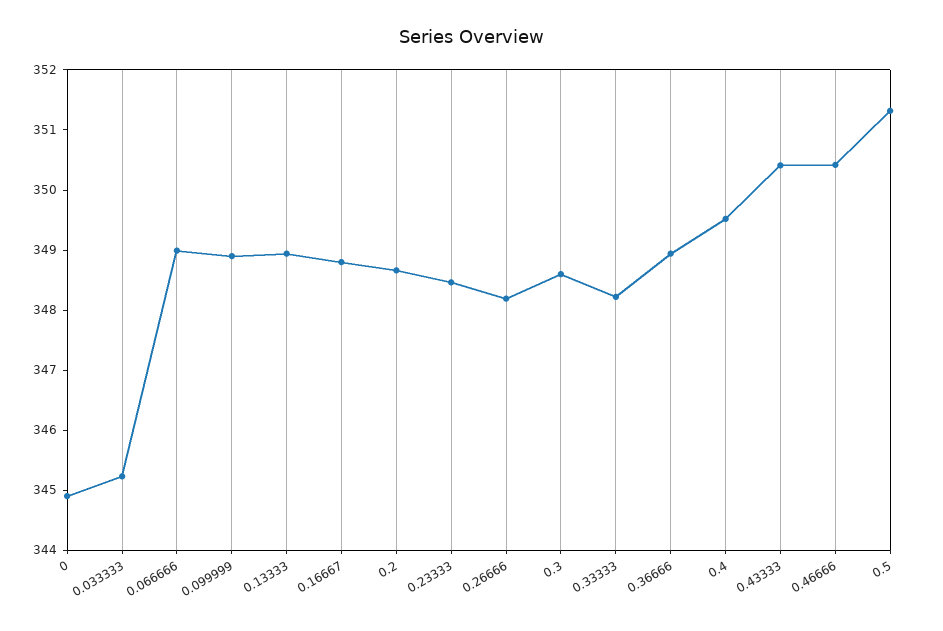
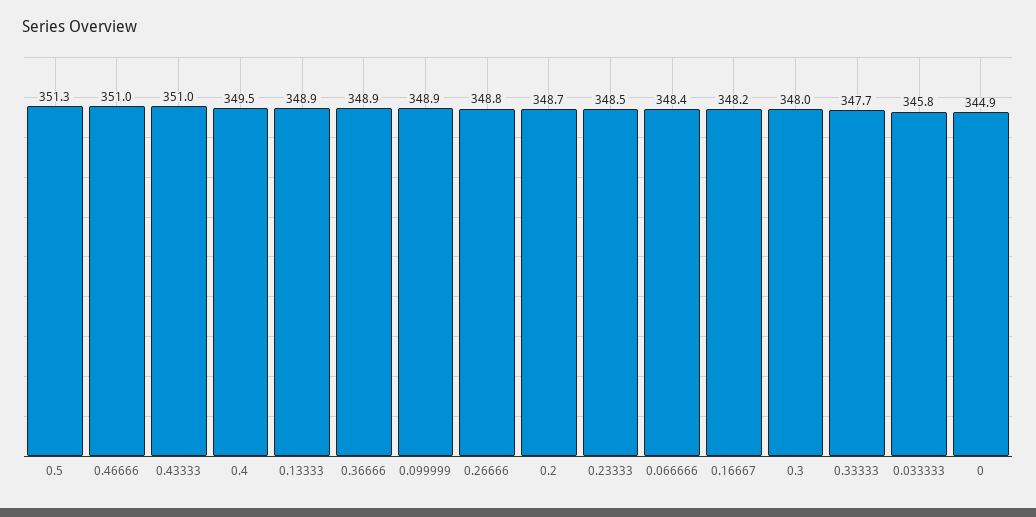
  {
    "0": 344.9,
-   "0.033333": 345.2,
+   "0.033333": 345.8,
-   "0.066666": 349,
+   "0.066666": 348.4,
    "0.099999": 348.9,
    "0.13333": 348.9,
-   "0.16667": 348.8,
+   "0.16667": 348.2,
    "0.2": 348.7,
    "0.23333": 348.5,
-   "0.26666": 348.2,
+   "0.26666": 348.8,
-   "0.3": 348.6,
+   "0.3": 348,
-   "0.33333": 348.2,
+   "0.33333": 347.7,
    "0.36666": 348.9,
    "0.4": 349.5,
-   "0.43333": 350.4,
+   "0.43333": 351,
-   "0.46666": 350.4,
+   "0.46666": 351,
    "0.5": 351.3
  }

